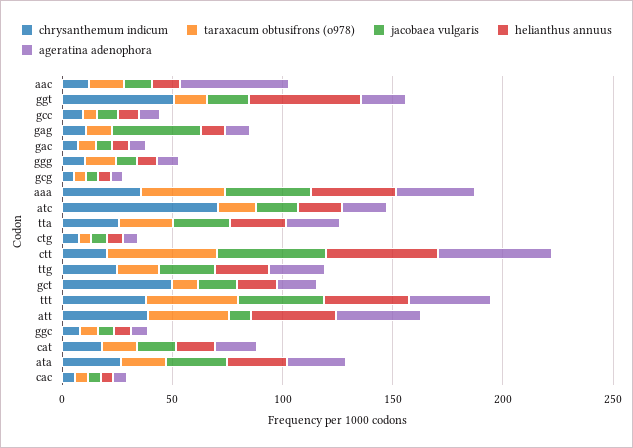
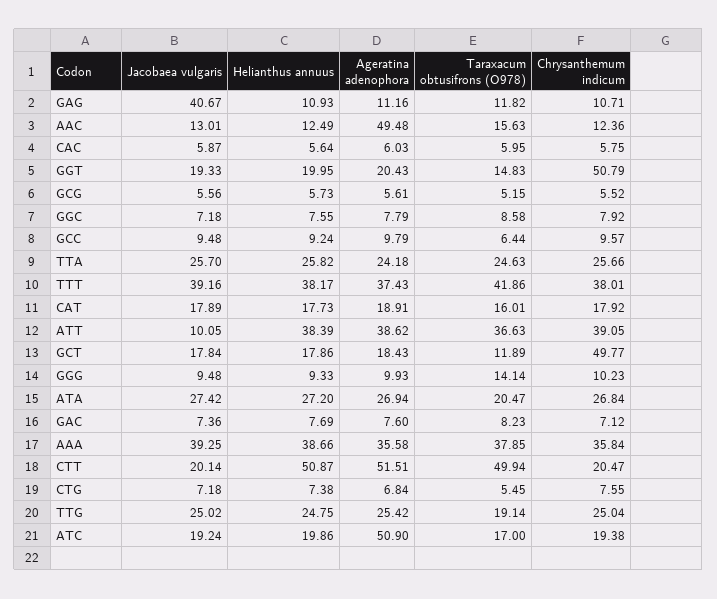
  {
    "chrysanthemum indicum": {
      "aac": 12.36,
      "ggt": 50.79,
      "gcc": 9.57,
      "gag": 10.71,
      "gac": 7.12,
      "ggg": 10.23,
      "gcg": 5.52,
      "aaa": 35.84,
-     "atc": 70,
+     "atc": 19.38,
      "tta": 25.66,
      "ctg": 7.55,
      "ctt": 20.47,
      "ttg": 25.04,
      "gct": 49.77,
      "ttt": 38.01,
      "att": 39.05,
      "ggc": 7.92,
      "cat": 17.92,
      "ata": 26.84,
      "cac": 5.75
    },
    "taraxacum obtusifrons (o978)": {
      "aac": 15.63,
      "ggt": 14.83,
      "gcc": 6.44,
      "gag": 11.82,
      "gac": 8.23,
      "ggg": 14.14,
      "gcg": 5.15,
      "aaa": 37.85,
      "atc": 17,
      "tta": 24.63,
      "ctg": 5.45,
      "ctt": 49.94,
      "ttg": 19.14,
      "gct": 11.89,
      "ttt": 41.86,
      "att": 36.63,
      "ggc": 8.58,
      "cat": 16.01,
      "ata": 20.47,
      "cac": 5.95
    },
    "jacobaea vulgaris": {
      "aac": 13.01,
      "ggt": 19.33,
      "gcc": 9.48,
      "gag": 40.67,
      "gac": 7.36,
      "ggg": 9.48,
      "gcg": 5.56,
      "aaa": 39.25,
      "atc": 19.24,
      "tta": 25.7,
      "ctg": 7.18,
-     "ctt": 50,
+     "ctt": 20.14,
      "ttg": 25.02,
      "gct": 17.84,
      "ttt": 39.16,
      "att": 10.05,
      "ggc": 7.18,
      "cat": 17.89,
      "ata": 27.42,
      "cac": 5.87
    },
    "helianthus annuus": {
      "aac": 12.49,
-     "ggt": 50,
+     "ggt": 19.95,
      "gcc": 9.24,
      "gag": 10.93,
      "gac": 7.69,
      "ggg": 9.33,
      "gcg": 5.73,
      "aaa": 38.66,
      "atc": 19.86,
      "tta": 25.82,
      "ctg": 7.38,
      "ctt": 50.87,
      "ttg": 24.75,
      "gct": 17.86,
      "ttt": 38.17,
      "att": 38.39,
      "ggc": 7.55,
      "cat": 17.73,
      "ata": 27.2,
      "cac": 5.64
    },
    "ageratina adenophora": {
      "aac": 49.48,
      "ggt": 20.43,
      "gcc": 9.79,
      "gag": 11.16,
      "gac": 7.6,
      "ggg": 9.93,
      "gcg": 5.61,
      "aaa": 35.58,
-     "atc": 20,
+     "atc": 50.9,
      "tta": 24.18,
      "ctg": 6.84,
      "ctt": 51.51,
      "ttg": 25.42,
      "gct": 18.43,
      "ttt": 37.43,
      "att": 38.62,
      "ggc": 7.79,
      "cat": 18.91,
      "ata": 26.94,
      "cac": 6.03
    }
  }

